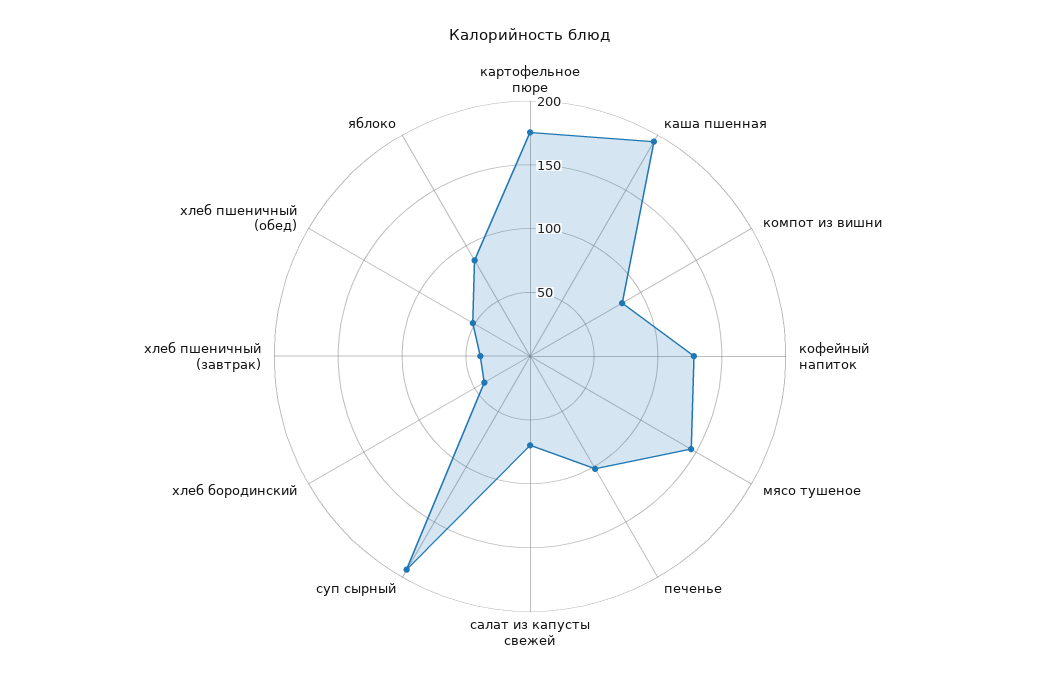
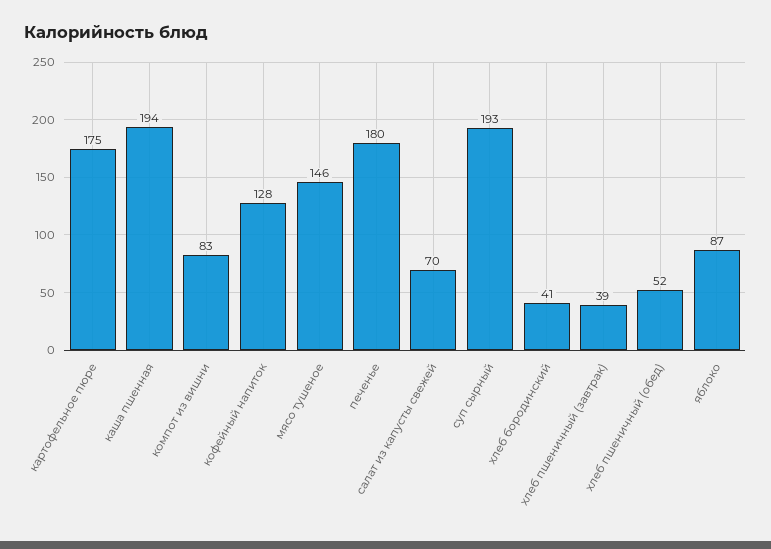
  {
    "картофельное пюре": 175,
    "каша пшенная": 194,
    "компот из вишни": 83,
    "кофейный напиток": 128,
    "мясо тушеное": 146,
-   "печенье": 100,
+   "печенье": 180,
    "салат из капусты свежей": 70,
    "суп сырный": 193,
    "хлеб бородинский": 41,
    "хлеб пшеничный (завтрак)": 39,
    "хлеб пшеничный (обед)": 52,
    "яблоко": 87
  }

